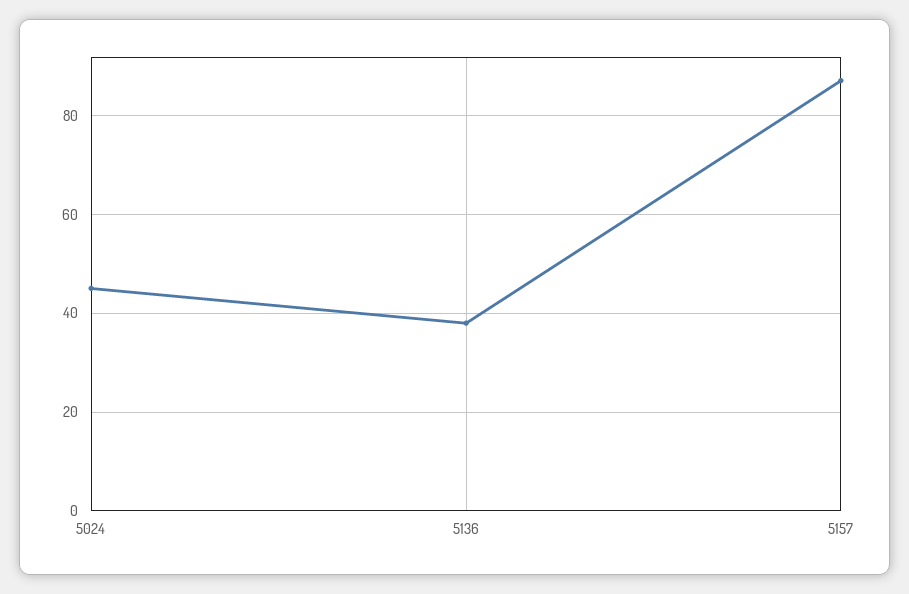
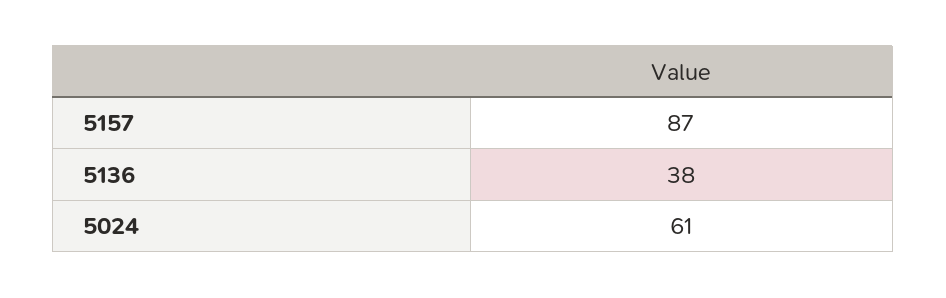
  {
-   "5024": 45,
+   "5024": 61,
    "5136": 38,
    "5157": 87
  }

